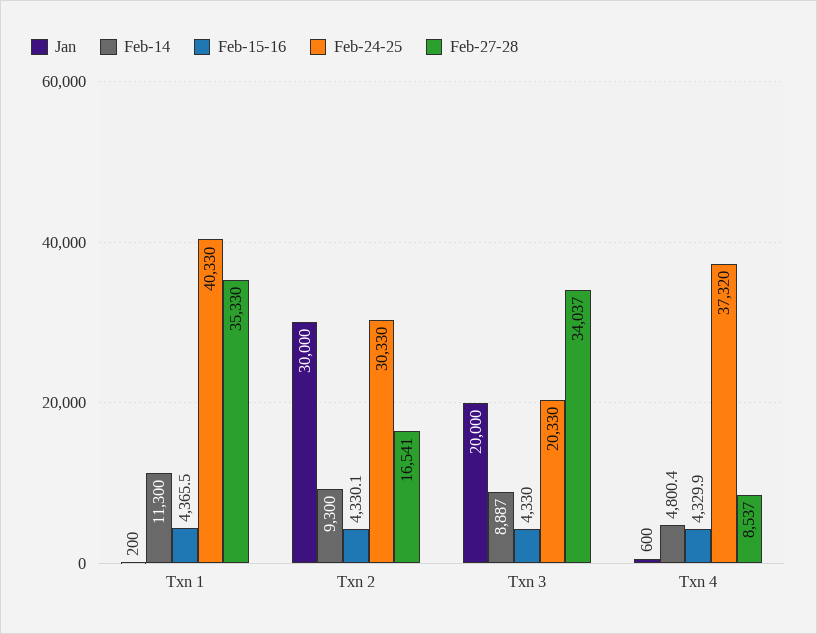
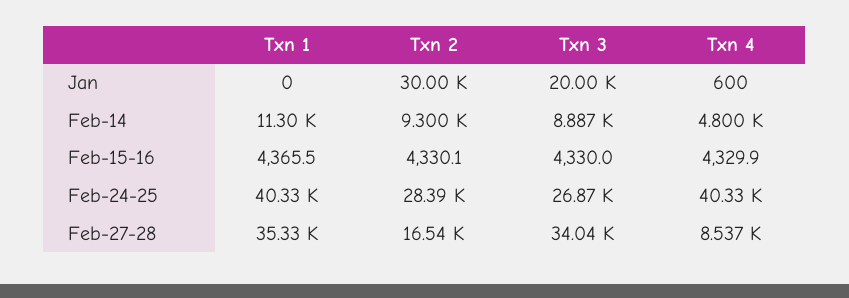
  {
    "Jan": {
-     "Txn 1": 200,
+     "Txn 1": 0,
      "Txn 2": 30000,
      "Txn 3": 20000,
      "Txn 4": 600
    },
    "Feb-14": {
      "Txn 1": 11300,
      "Txn 2": 9300,
      "Txn 3": 8887,
      "Txn 4": 4800.4
    },
    "Feb-15-16": {
      "Txn 1": 4365.5,
      "Txn 2": 4330.1,
      "Txn 3": 4330,
      "Txn 4": 4329.9
    },
    "Feb-24-25": {
      "Txn 1": 40330,
-     "Txn 2": 30330,
+     "Txn 2": 28390,
-     "Txn 3": 20330,
+     "Txn 3": 26870,
-     "Txn 4": 37320
+     "Txn 4": 40330
    },
    "Feb-27-28": {
      "Txn 1": 35330,
      "Txn 2": 16541,
      "Txn 3": 34037,
      "Txn 4": 8537
    }
  }

